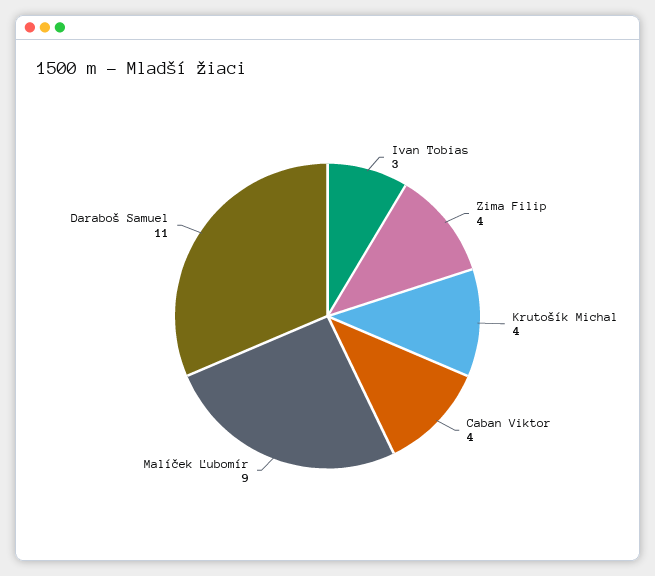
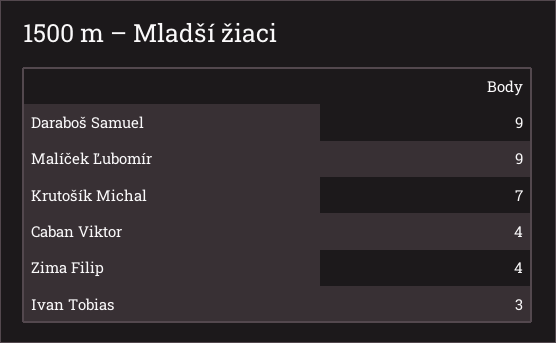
  {
    "Ivan Tobias": 3,
    "Zima Filip": 4,
-   "Krutošík Michal": 4,
+   "Krutošík Michal": 7,
    "Caban Viktor": 4,
    "Malíček Ľubomír": 9,
-   "Daraboš Samuel": 11
+   "Daraboš Samuel": 9
  }

